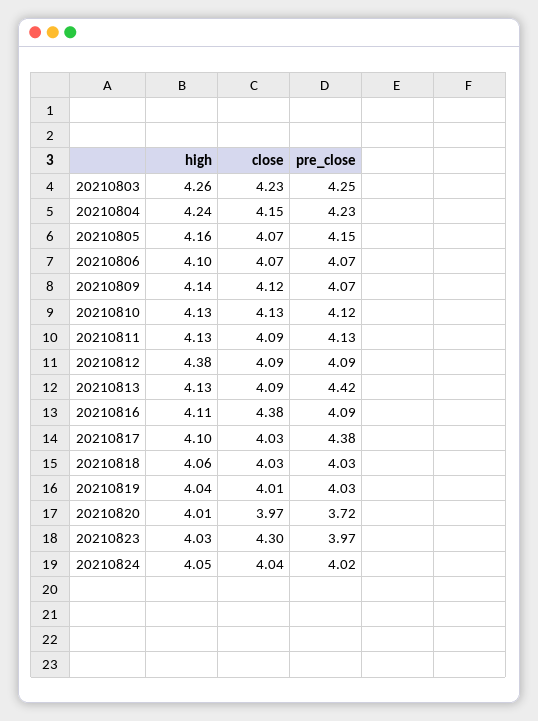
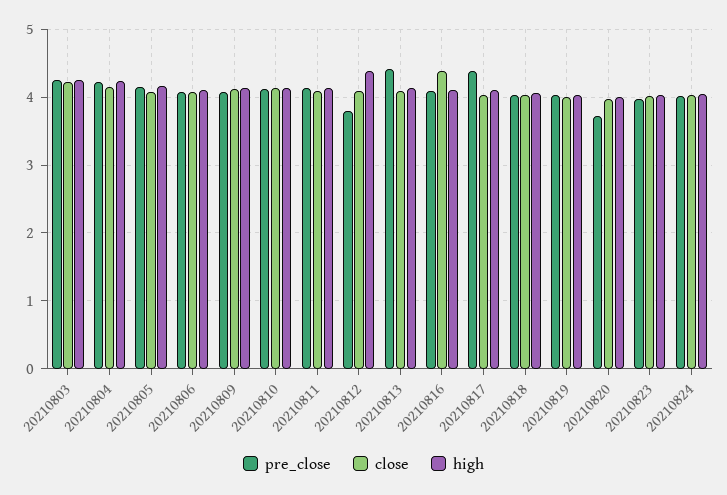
  {
    "high": {
      "20210803": 4.26,
      "20210804": 4.24,
      "20210805": 4.16,
      "20210806": 4.1,
      "20210809": 4.14,
      "20210810": 4.13,
      "20210811": 4.13,
      "20210812": 4.38,
      "20210813": 4.13,
      "20210816": 4.11,
      "20210817": 4.1,
      "20210818": 4.06,
      "20210819": 4.04,
      "20210820": 4.01,
      "20210823": 4.03,
      "20210824": 4.05
    },
    "close": {
      "20210803": 4.23,
      "20210804": 4.15,
      "20210805": 4.07,
      "20210806": 4.07,
      "20210809": 4.12,
      "20210810": 4.13,
      "20210811": 4.09,
      "20210812": 4.09,
      "20210813": 4.09,
      "20210816": 4.38,
      "20210817": 4.03,
      "20210818": 4.03,
      "20210819": 4.01,
      "20210820": 3.97,
-     "20210823": 4.3,
+     "20210823": 4,
      "20210824": 4.04
    },
    "pre_close": {
      "20210803": 4.25,
      "20210804": 4.23,
      "20210805": 4.15,
      "20210806": 4.07,
      "20210809": 4.07,
      "20210810": 4.12,
      "20210811": 4.13,
-     "20210812": 4.09,
+     "20210812": 3.8,
      "20210813": 4.42,
      "20210816": 4.09,
      "20210817": 4.38,
      "20210818": 4.03,
      "20210819": 4.03,
      "20210820": 3.72,
      "20210823": 3.97,
      "20210824": 4.02
    }
  }

